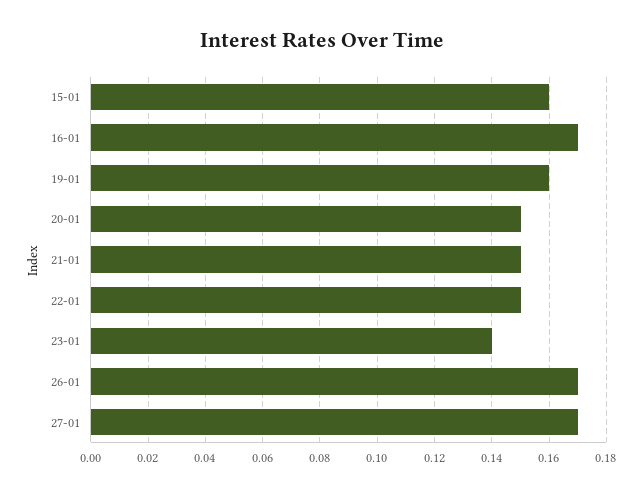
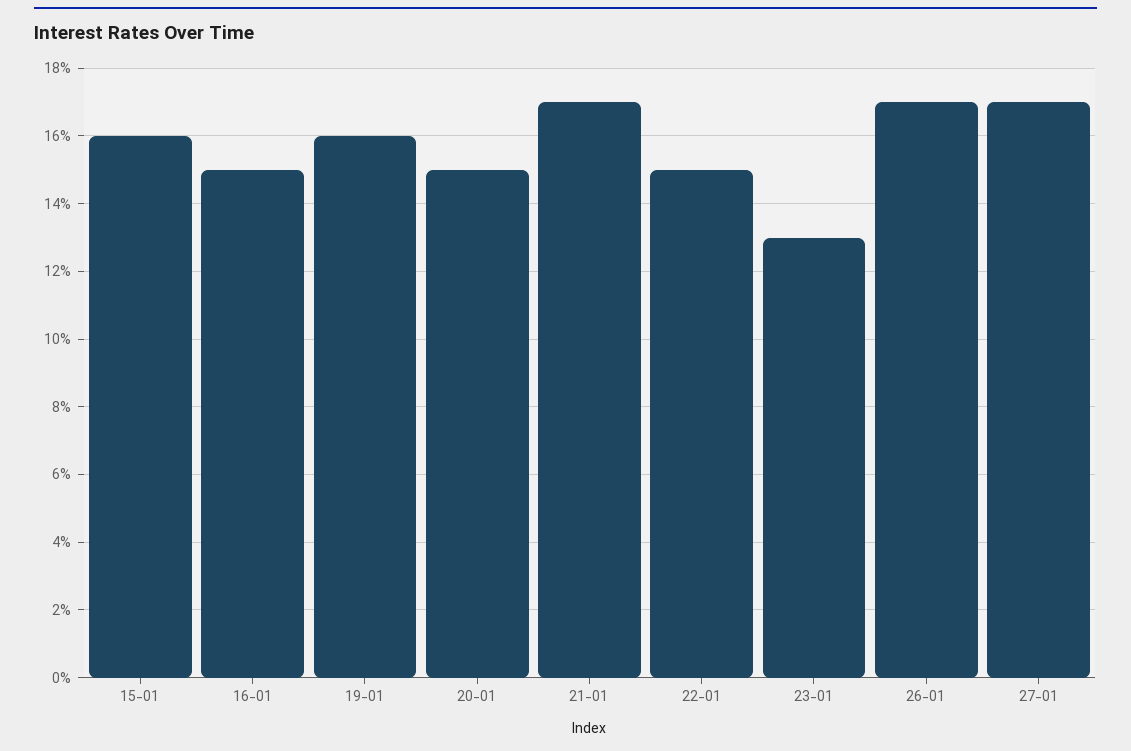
  {
    "15-01": 0.16,
-   "16-01": 0.17,
+   "16-01": 0.15,
    "19-01": 0.16,
    "20-01": 0.15,
-   "21-01": 0.15,
+   "21-01": 0.17,
    "22-01": 0.15,
-   "23-01": 0.14,
+   "23-01": 0.13,
    "26-01": 0.17,
    "27-01": 0.17
  }

